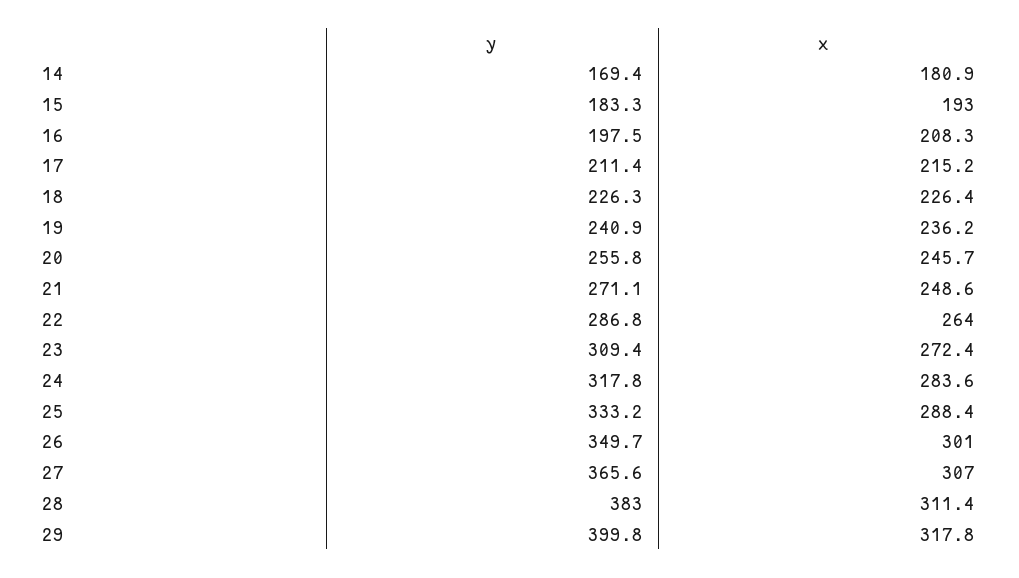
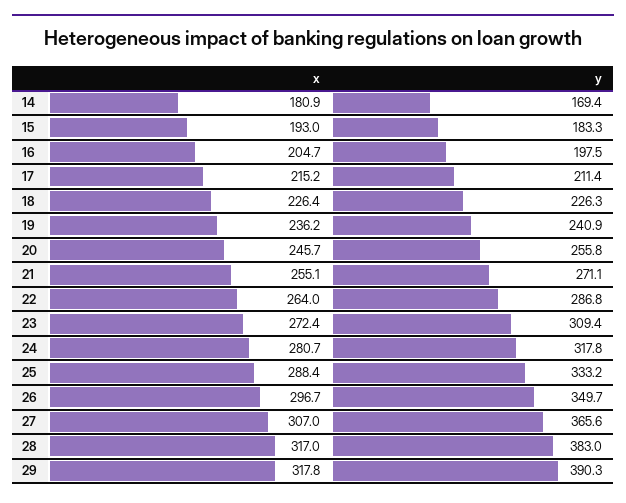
  {
    "y": {
      "14": 169.4,
      "15": 183.3,
      "16": 197.5,
      "17": 211.4,
      "18": 226.3,
      "19": 240.9,
      "20": 255.8,
      "21": 271.1,
      "22": 286.8,
      "23": 309.4,
      "24": 317.8,
      "25": 333.2,
      "26": 349.7,
      "27": 365.6,
      "28": 383,
-     "29": 399.8
+     "29": 390.3
    },
    "x": {
      "14": 180.9,
      "15": 193,
-     "16": 208.3,
+     "16": 204.7,
      "17": 215.2,
      "18": 226.4,
      "19": 236.2,
      "20": 245.7,
-     "21": 248.6,
+     "21": 255.1,
      "22": 264,
      "23": 272.4,
-     "24": 283.6,
+     "24": 280.7,
      "25": 288.4,
-     "26": 301,
+     "26": 296.7,
      "27": 307,
-     "28": 311.4,
+     "28": 317,
      "29": 317.8
    }
  }

